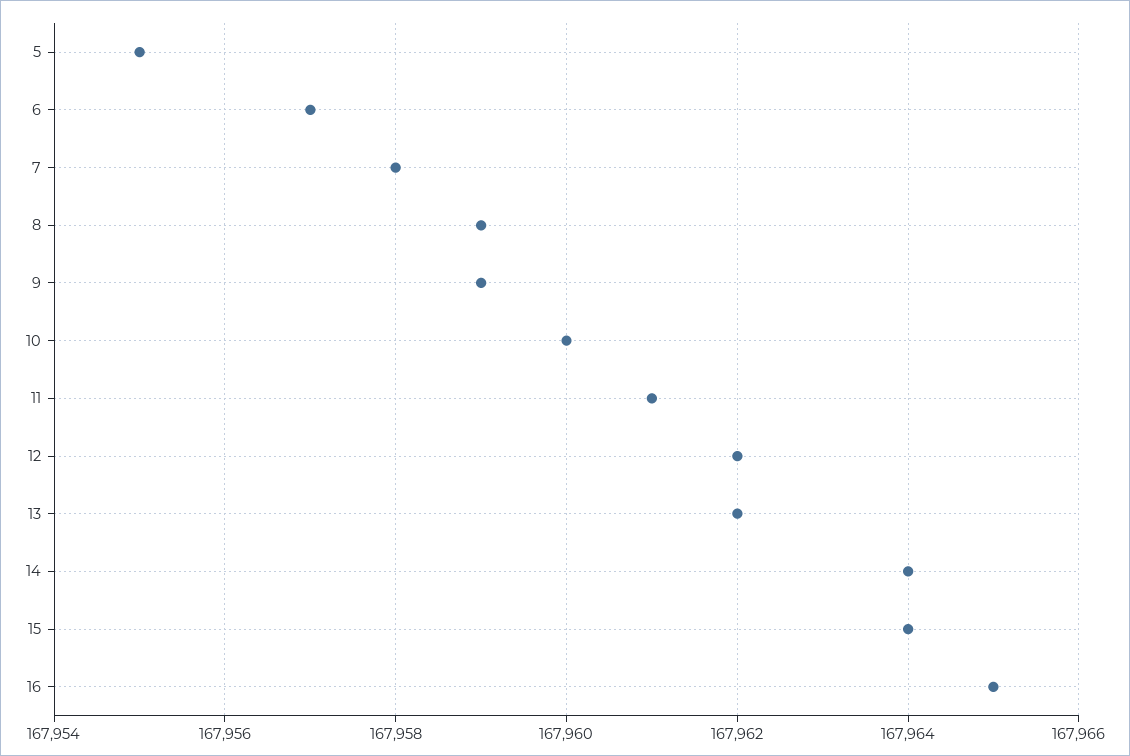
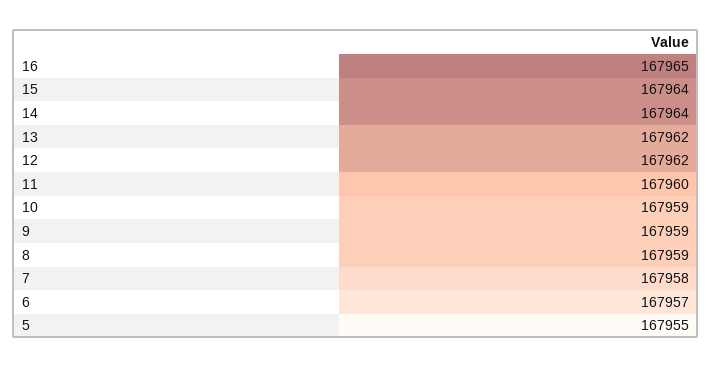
  {
    "5": 167955,
    "6": 167957,
    "7": 167958,
    "8": 167959,
    "9": 167959,
-   "10": 167960,
+   "10": 167959,
-   "11": 167961,
+   "11": 167960,
    "12": 167962,
    "13": 167962,
    "14": 167964,
    "15": 167964,
    "16": 167965
  }

